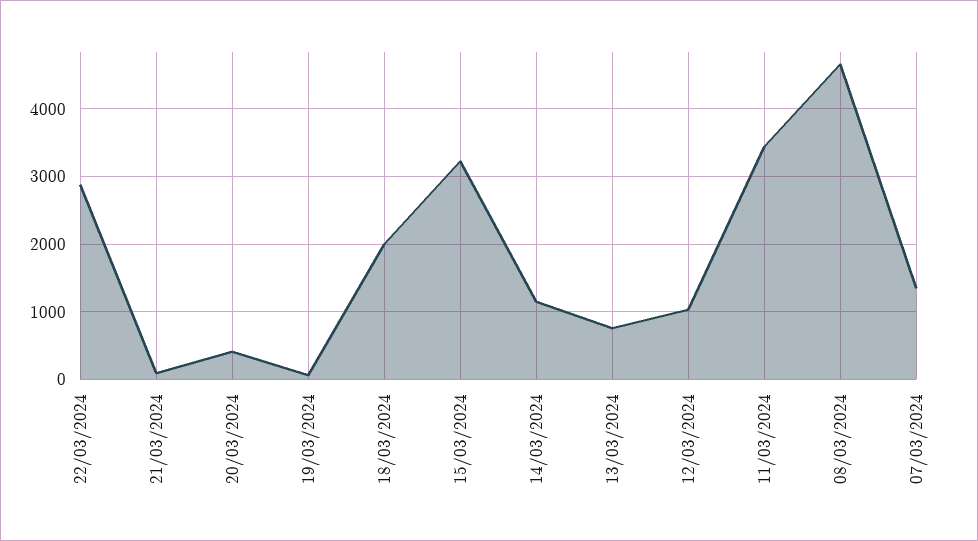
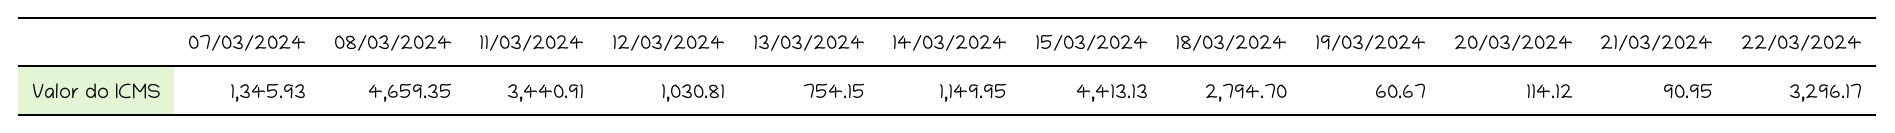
  {
-   "22/03/2024": 2900,
+   "22/03/2024": 3296.17,
    "21/03/2024": 90.95,
-   "20/03/2024": 400,
+   "20/03/2024": 114.12,
    "19/03/2024": 60.67,
-   "18/03/2024": 2000,
+   "18/03/2024": 2794.7,
-   "15/03/2024": 3200,
+   "15/03/2024": 4413.13,
    "14/03/2024": 1149.95,
    "13/03/2024": 754.15,
    "12/03/2024": 1030.81,
    "11/03/2024": 3440.91,
    "08/03/2024": 4659.35,
    "07/03/2024": 1345.93
  }

